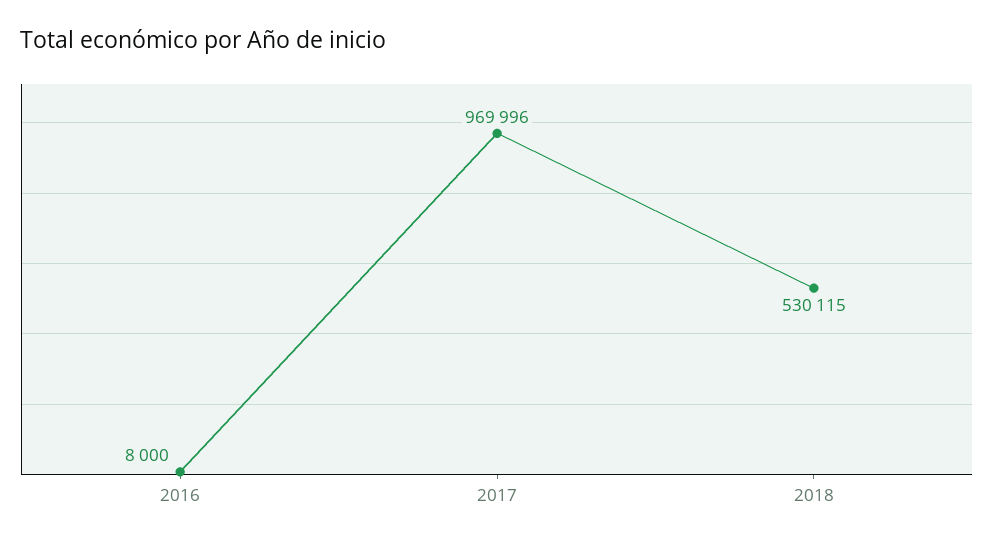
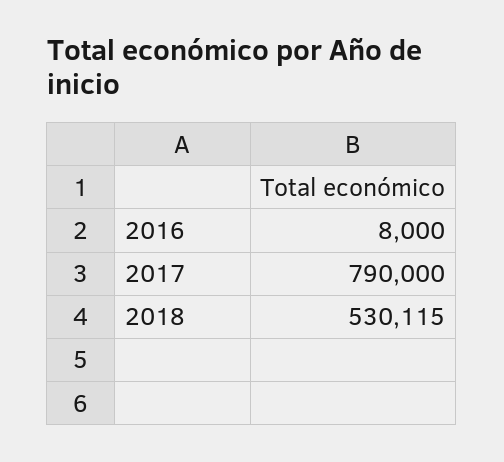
  {
    "2016": 8000,
-   "2017": 969996,
+   "2017": 790000,
    "2018": 530115
  }

